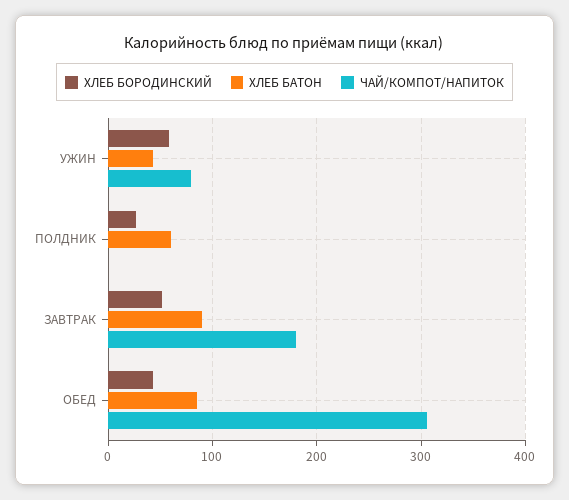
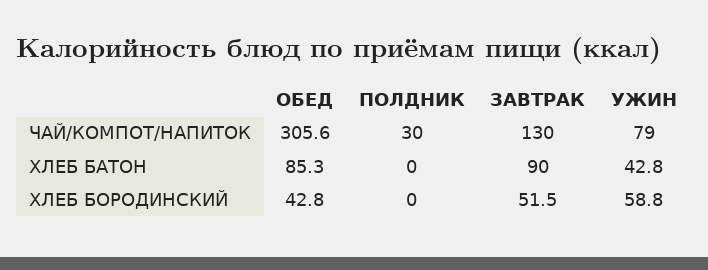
  {
    "ХЛЕБ БОРОДИНСКИЙ": {
      "УЖИН": 58.8,
-     "ПОЛДНИК": 30,
+     "ПОЛДНИК": 0,
      "ЗАВТРАК": 51.5,
      "ОБЕД": 42.8
    },
    "ХЛЕБ БАТОН": {
      "УЖИН": 42.8,
-     "ПОЛДНИК": 60,
+     "ПОЛДНИК": 0,
      "ЗАВТРАК": 90,
      "ОБЕД": 85.3
    },
    "ЧАЙ/КОМПОТ/НАПИТОК": {
      "УЖИН": 79,
-     "ПОЛДНИК": 0,
+     "ПОЛДНИК": 30,
-     "ЗАВТРАК": 180,
+     "ЗАВТРАК": 130,
      "ОБЕД": 305.6
    }
  }

